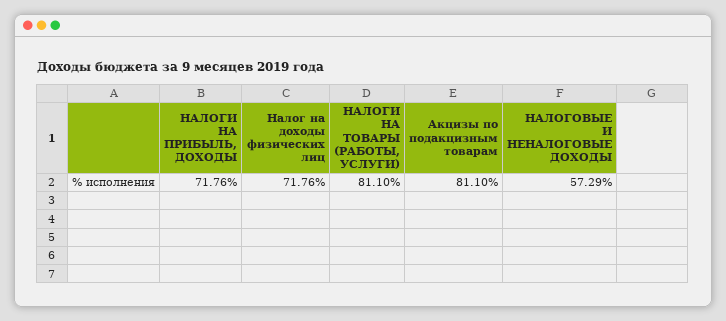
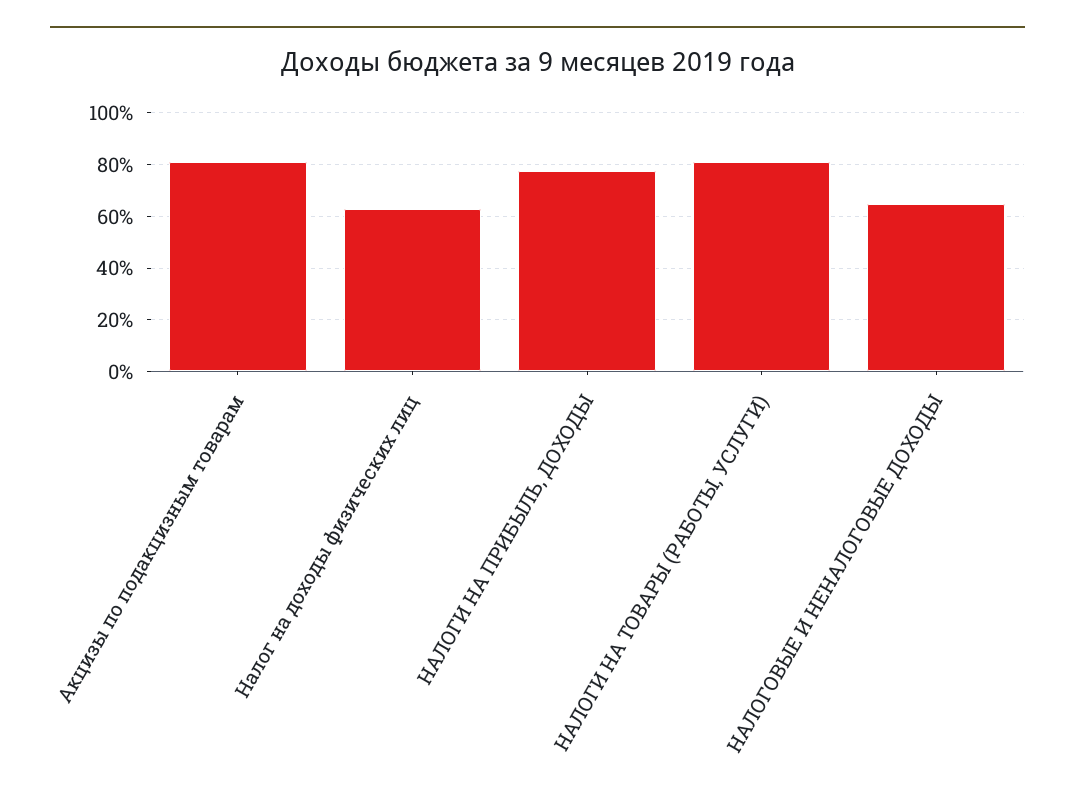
  {
-   "НАЛОГИ НА ПРИБЫЛЬ, ДОХОДЫ": 71.76,
+   "НАЛОГИ НА ПРИБЫЛЬ, ДОХОДЫ": 77.5,
-   "Налог на доходы физических лиц": 71.76,
+   "Налог на доходы физических лиц": 62.5,
    "НАЛОГИ НА ТОВАРЫ (РАБОТЫ, УСЛУГИ)": 81.1,
    "Акцизы по подакцизным товарам": 81.1,
-   "НАЛОГОВЫЕ И НЕНАЛОГОВЫЕ ДОХОДЫ": 57.29
+   "НАЛОГОВЫЕ И НЕНАЛОГОВЫЕ ДОХОДЫ": 65
  }

